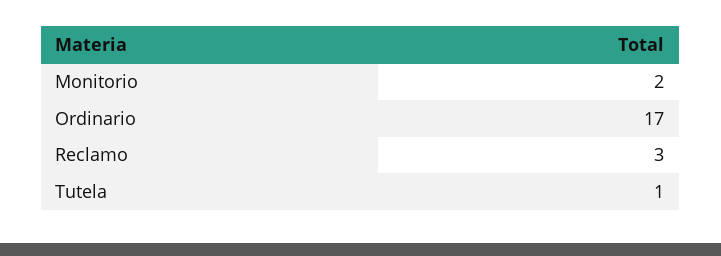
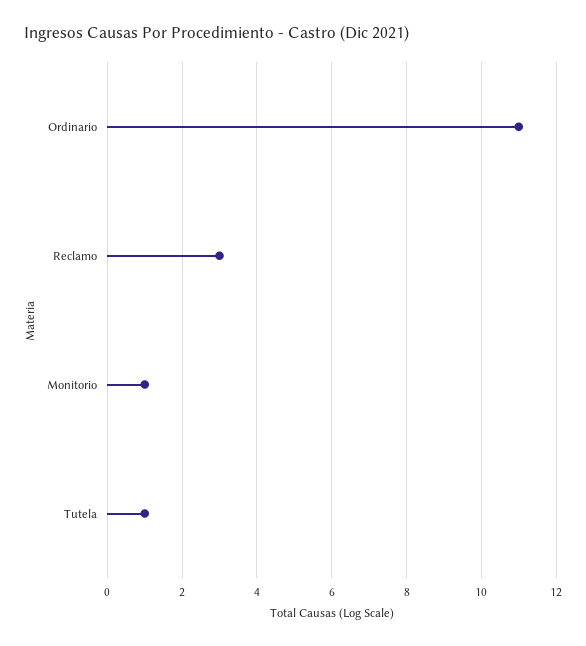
  {
-   "Monitorio": 2,
+   "Monitorio": 1,
-   "Ordinario": 17,
+   "Ordinario": 11,
    "Reclamo": 3,
    "Tutela": 1
  }

